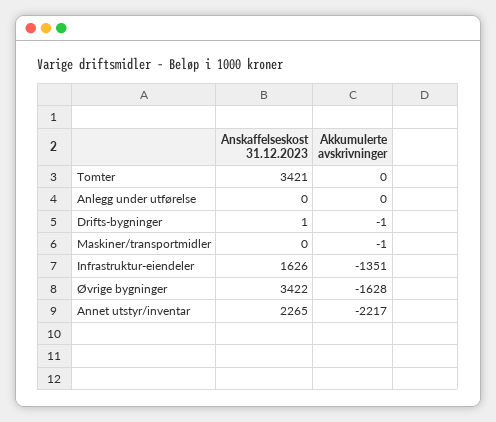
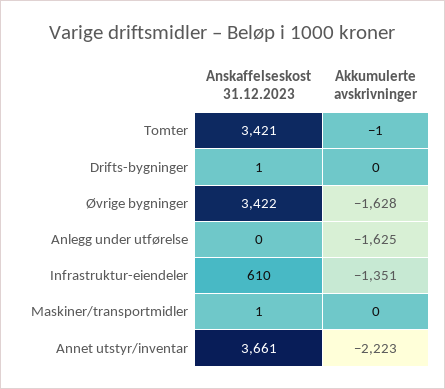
  {
    "Anskaffelseskost 31.12.2023": {
      "Tomter": 3421,
      "Anlegg under utførelse": 0,
      "Drifts-bygninger": 1,
-     "Maskiner/transportmidler": 0,
+     "Maskiner/transportmidler": 1,
-     "Infrastruktur-eiendeler": 1626,
+     "Infrastruktur-eiendeler": 610,
      "Øvrige bygninger": 3422,
-     "Annet utstyr/inventar": 2265
+     "Annet utstyr/inventar": 3661
    },
    "Akkumulerte avskrivninger": {
-     "Tomter": 0,
+     "Tomter": -1,
-     "Anlegg under utførelse": 0,
+     "Anlegg under utførelse": -1625,
-     "Drifts-bygninger": -1,
+     "Drifts-bygninger": 0,
-     "Maskiner/transportmidler": -1,
+     "Maskiner/transportmidler": 0,
      "Infrastruktur-eiendeler": -1351,
      "Øvrige bygninger": -1628,
-     "Annet utstyr/inventar": -2217
+     "Annet utstyr/inventar": -2223
    }
  }

